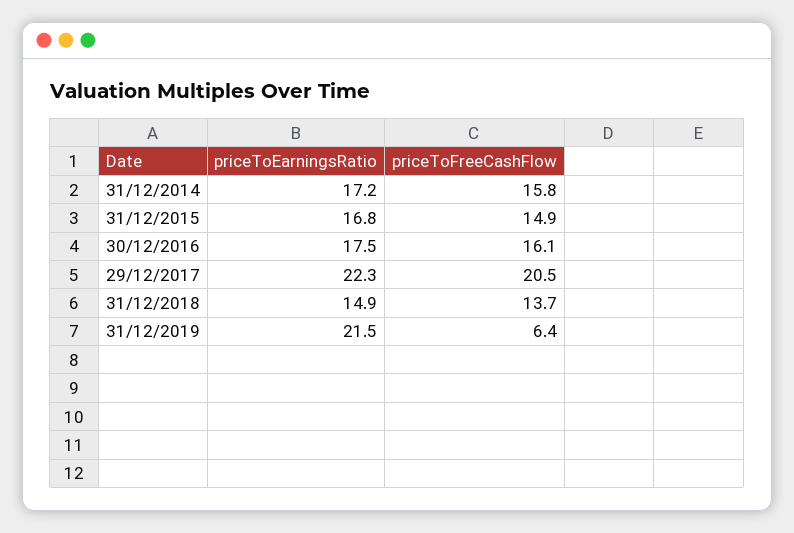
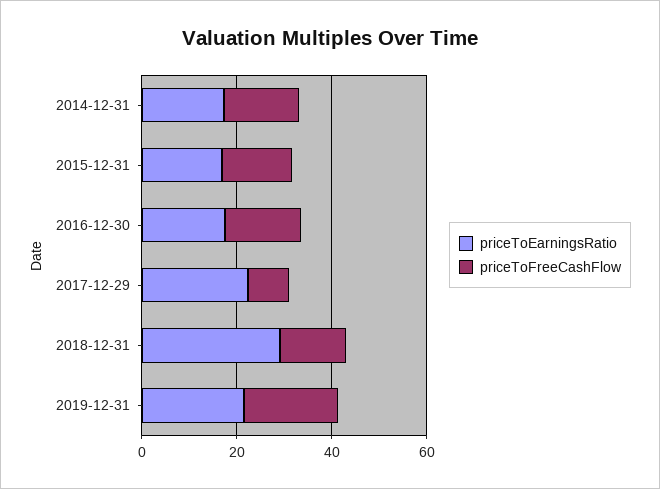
  {
    "priceToEarningsRatio": {
      "31/12/2014": 17.2,
      "31/12/2015": 16.8,
      "30/12/2016": 17.5,
      "29/12/2017": 22.3,
-     "31/12/2018": 14.9,
+     "31/12/2018": 30,
      "31/12/2019": 21.5
    },
    "priceToFreeCashFlow": {
      "31/12/2014": 15.8,
      "31/12/2015": 14.9,
      "30/12/2016": 16.1,
-     "29/12/2017": 20.5,
+     "29/12/2017": 10,
      "31/12/2018": 13.7,
-     "31/12/2019": 6.4
+     "31/12/2019": 20
    }
  }

